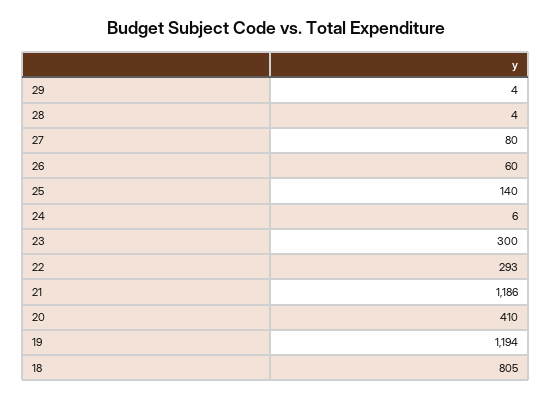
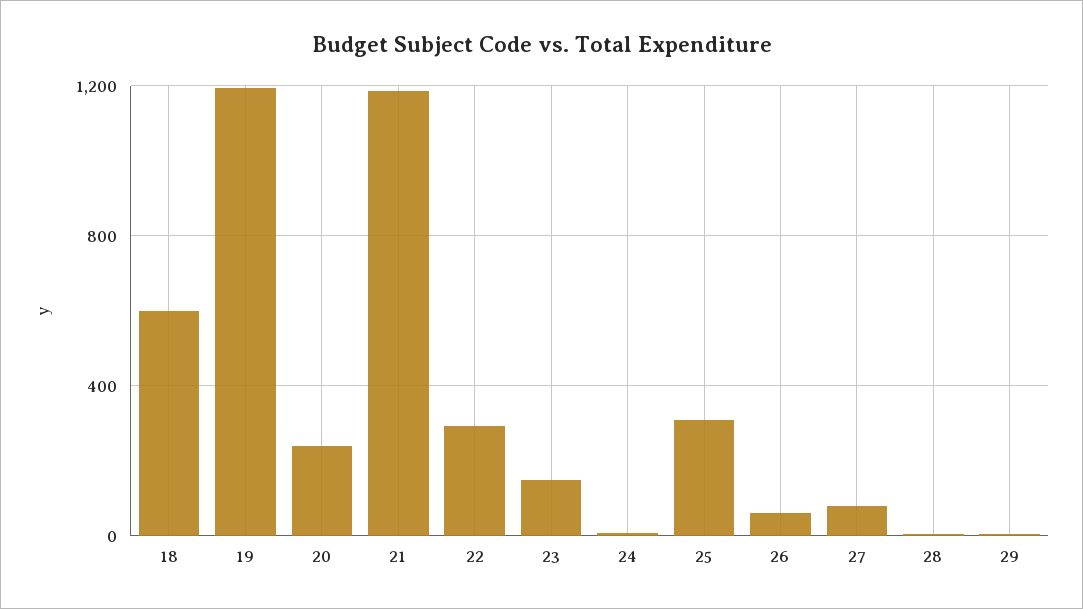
  {
    "29": 4,
    "28": 4,
    "27": 80,
    "26": 60,
-   "25": 140,
+   "25": 300,
    "24": 6,
-   "23": 300,
+   "23": 150,
    "22": 293,
    "21": 1186,
-   "20": 410,
+   "20": 250,
    "19": 1194,
-   "18": 805
+   "18": 600
  }

